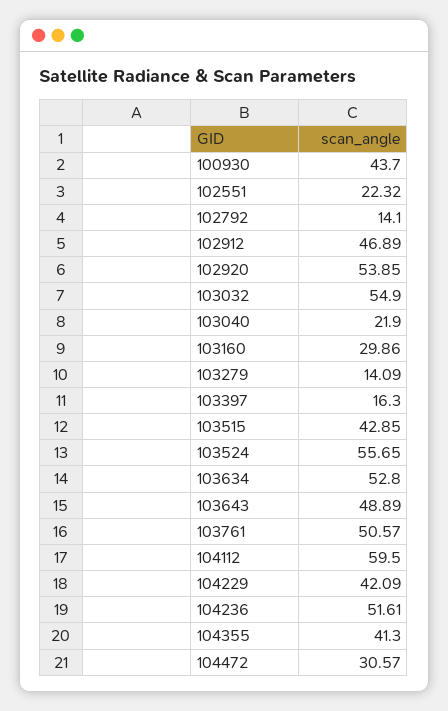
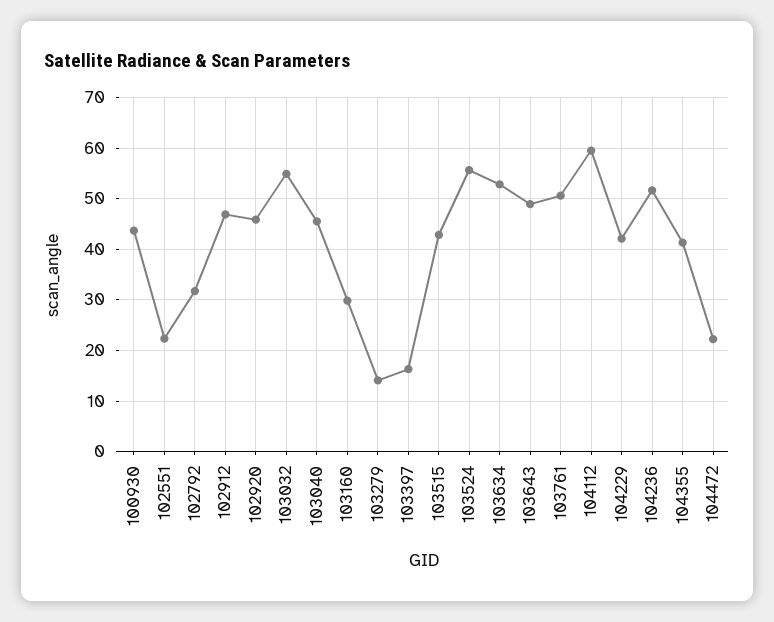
  {
    "100930": 43.7,
    "102551": 22.32,
-   "102792": 14.1,
+   "102792": 32,
    "102912": 46.89,
-   "102920": 53.85,
+   "102920": 46,
    "103032": 54.9,
-   "103040": 21.9,
+   "103040": 46,
    "103160": 29.86,
    "103279": 14.09,
    "103397": 16.3,
    "103515": 42.85,
    "103524": 55.65,
    "103634": 52.8,
    "103643": 48.89,
    "103761": 50.57,
    "104112": 59.5,
    "104229": 42.09,
    "104236": 51.61,
    "104355": 41.3,
-   "104472": 30.57
+   "104472": 22
  }

